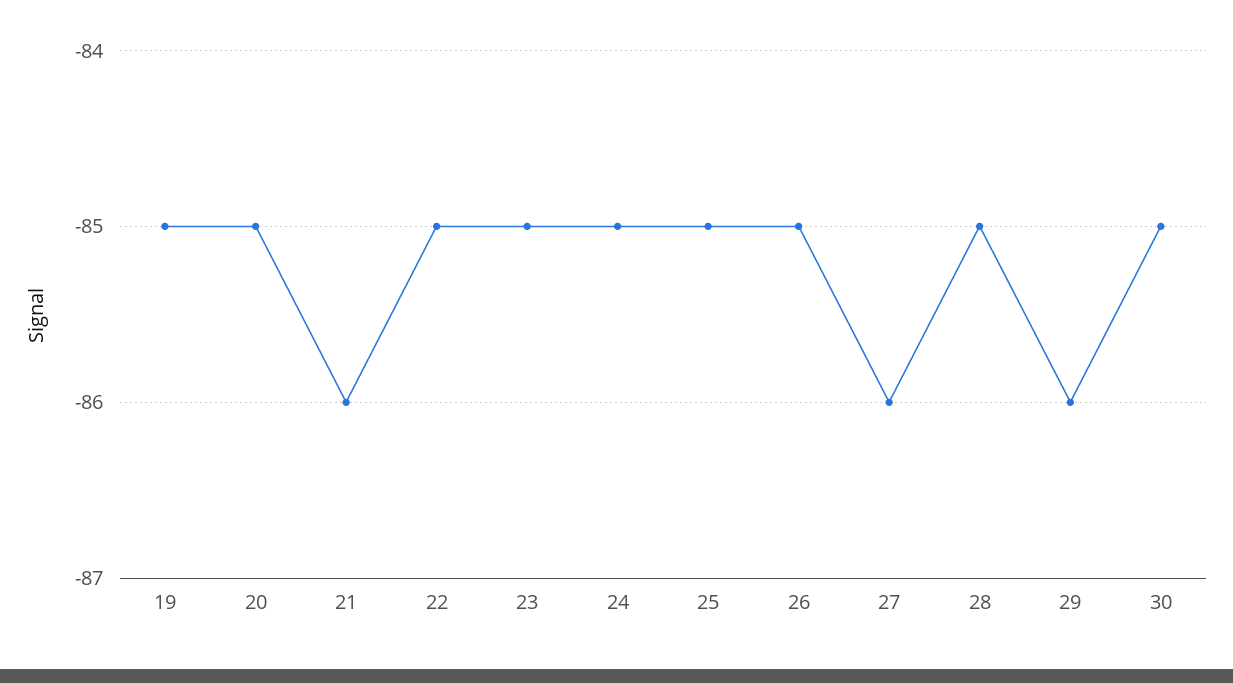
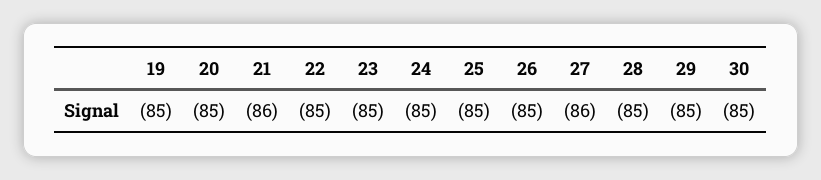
  {
    "19": -85,
    "20": -85,
    "21": -86,
    "22": -85,
    "23": -85,
    "24": -85,
    "25": -85,
    "26": -85,
    "27": -86,
    "28": -85,
-   "29": -86,
+   "29": -85,
    "30": -85
  }

